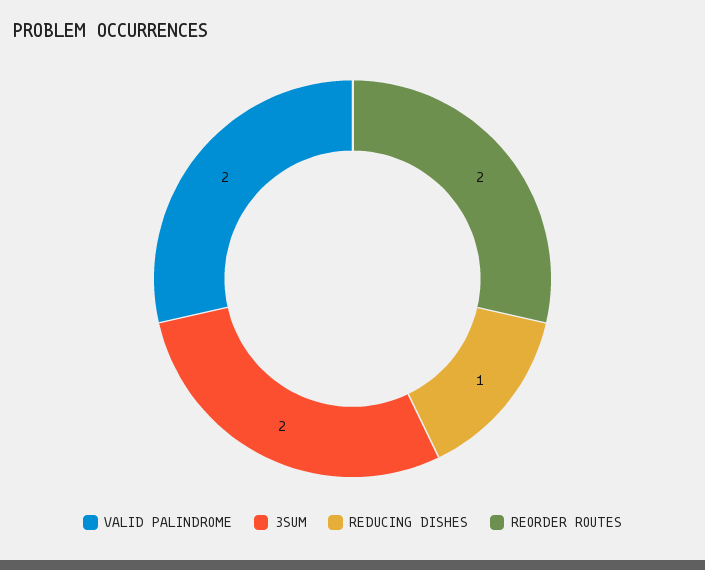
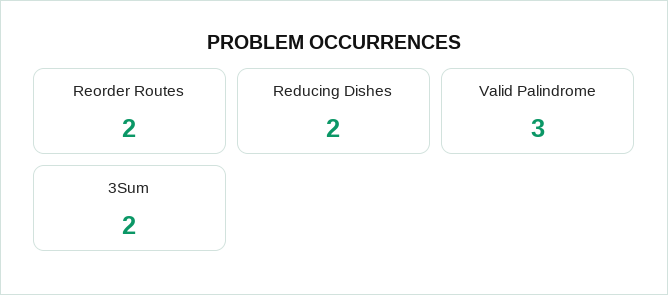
  {
-   "VALID PALINDROME": 2,
+   "VALID PALINDROME": 3,
    "3SUM": 2,
-   "REDUCING DISHES": 1,
+   "REDUCING DISHES": 2,
    "REORDER ROUTES": 2
  }

